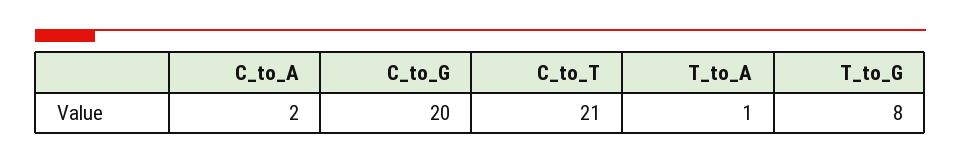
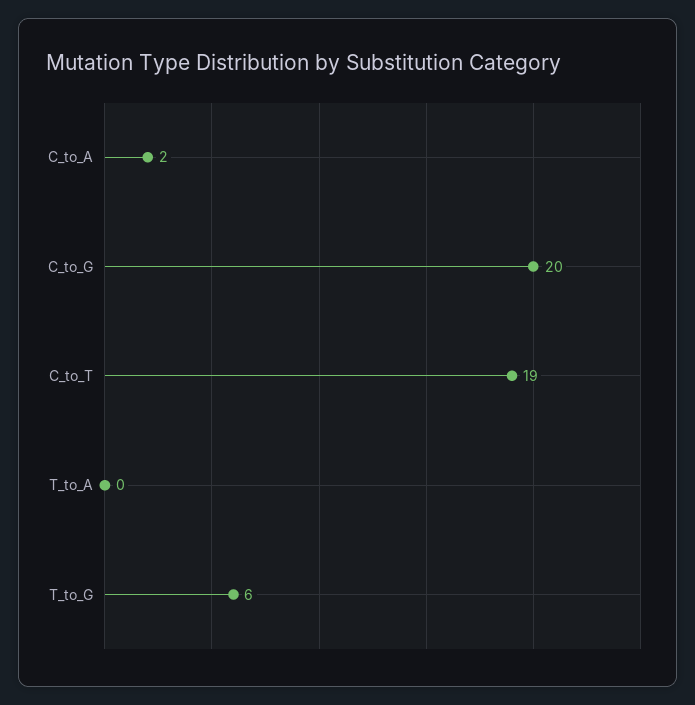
  {
    "C_to_A": 2,
    "C_to_G": 20,
-   "C_to_T": 21,
+   "C_to_T": 19,
-   "T_to_A": 1,
+   "T_to_A": 0,
-   "T_to_G": 8
+   "T_to_G": 6
  }

